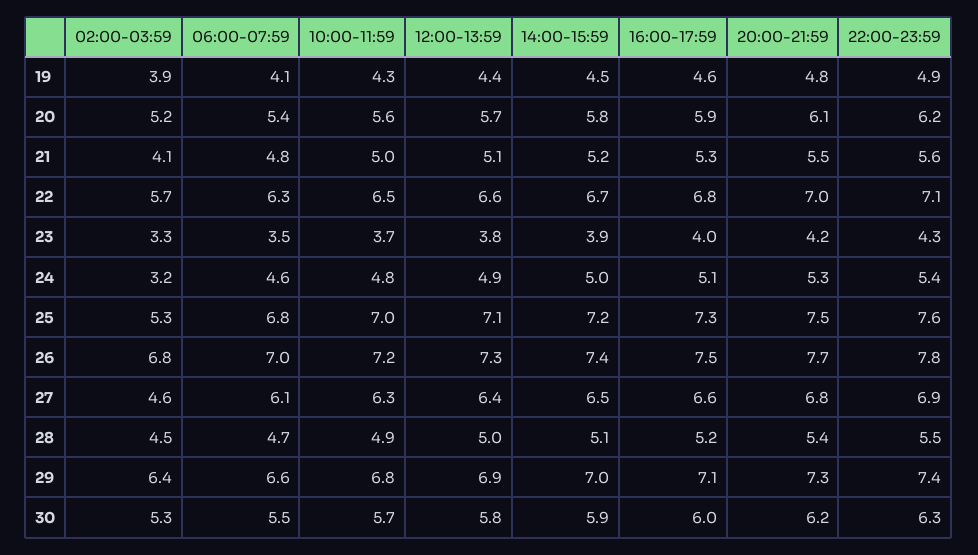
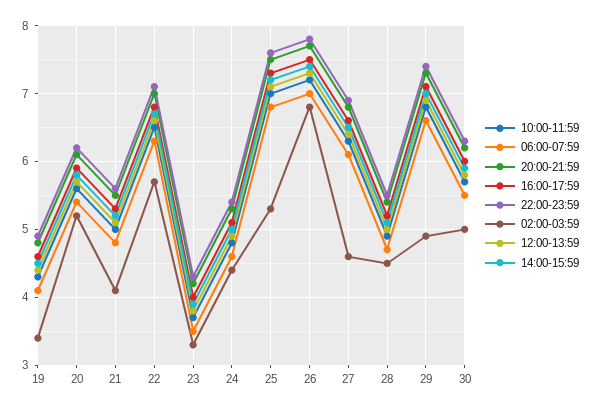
  {
    "02:00-03:59": {
-     "19": 3.9,
+     "19": 3.4,
      "20": 5.2,
      "21": 4.1,
      "22": 5.7,
      "23": 3.3,
-     "24": 3.2,
+     "24": 4.4,
      "25": 5.3,
      "26": 6.8,
      "27": 4.6,
      "28": 4.5,
-     "29": 6.4,
+     "29": 4.9,
-     "30": 5.3
+     "30": 5
    },
    "06:00-07:59": {
      "19": 4.1,
      "20": 5.4,
      "21": 4.8,
      "22": 6.3,
      "23": 3.5,
      "24": 4.6,
      "25": 6.8,
      "26": 7,
      "27": 6.1,
      "28": 4.7,
      "29": 6.6,
      "30": 5.5
    },
    "10:00-11:59": {
      "19": 4.3,
      "20": 5.6,
      "21": 5,
      "22": 6.5,
      "23": 3.7,
      "24": 4.8,
      "25": 7,
      "26": 7.2,
      "27": 6.3,
      "28": 4.9,
      "29": 6.8,
      "30": 5.7
    },
    "12:00-13:59": {
      "19": 4.4,
      "20": 5.7,
      "21": 5.1,
      "22": 6.6,
      "23": 3.8,
      "24": 4.9,
      "25": 7.1,
      "26": 7.3,
      "27": 6.4,
      "28": 5,
      "29": 6.9,
      "30": 5.8
    },
    "14:00-15:59": {
      "19": 4.5,
      "20": 5.8,
      "21": 5.2,
      "22": 6.7,
      "23": 3.9,
      "24": 5,
      "25": 7.2,
      "26": 7.4,
      "27": 6.5,
      "28": 5.1,
      "29": 7,
      "30": 5.9
    },
    "16:00-17:59": {
      "19": 4.6,
      "20": 5.9,
      "21": 5.3,
      "22": 6.8,
      "23": 4,
      "24": 5.1,
      "25": 7.3,
      "26": 7.5,
      "27": 6.6,
      "28": 5.2,
      "29": 7.1,
      "30": 6
    },
    "20:00-21:59": {
      "19": 4.8,
      "20": 6.1,
      "21": 5.5,
      "22": 7,
      "23": 4.2,
      "24": 5.3,
      "25": 7.5,
      "26": 7.7,
      "27": 6.8,
      "28": 5.4,
      "29": 7.3,
      "30": 6.2
    },
    "22:00-23:59": {
      "19": 4.9,
      "20": 6.2,
      "21": 5.6,
      "22": 7.1,
      "23": 4.3,
      "24": 5.4,
      "25": 7.6,
      "26": 7.8,
      "27": 6.9,
      "28": 5.5,
      "29": 7.4,
      "30": 6.3
    }
  }

